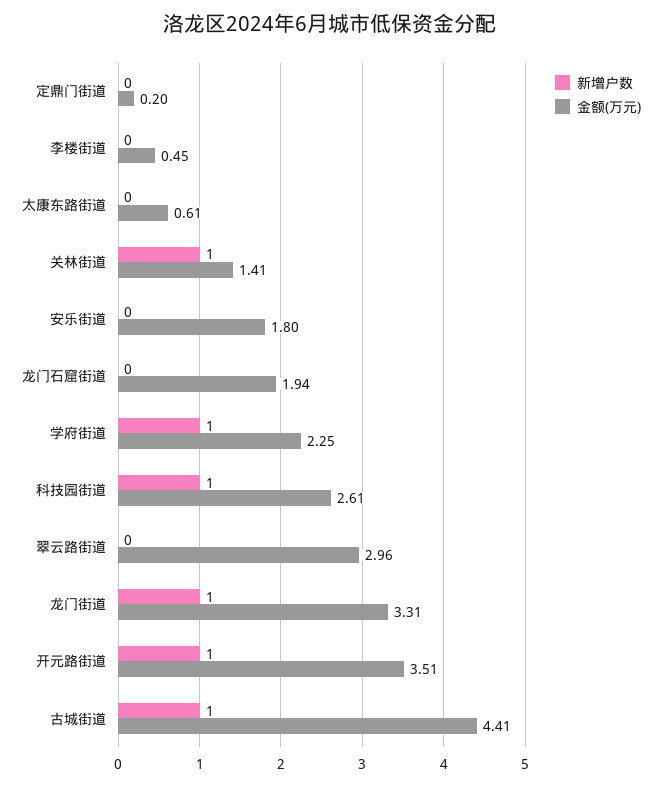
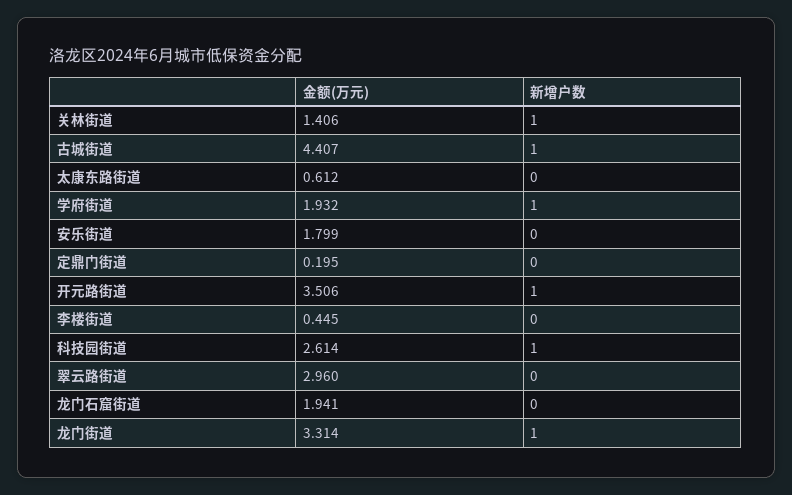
  {
    "新增户数": {
      "定鼎门街道": 0,
      "李楼街道": 0,
      "太康东路街道": 0,
      "关林街道": 1,
      "安乐街道": 0,
      "龙门石窟街道": 0,
      "学府街道": 1,
      "科技园街道": 1,
      "翠云路街道": 0,
      "龙门街道": 1,
      "开元路街道": 1,
      "古城街道": 1
    },
    "金额(万元)": {
      "定鼎门街道": 0.195,
      "李楼街道": 0.445,
      "太康东路街道": 0.612,
      "关林街道": 1.406,
      "安乐街道": 1.799,
      "龙门石窟街道": 1.941,
-     "学府街道": 2.25,
+     "学府街道": 1.932,
      "科技园街道": 2.614,
      "翠云路街道": 2.96,
      "龙门街道": 3.314,
      "开元路街道": 3.506,
      "古城街道": 4.407
    }
  }

